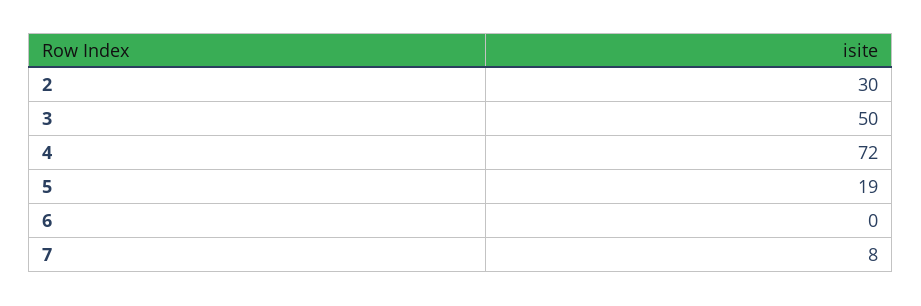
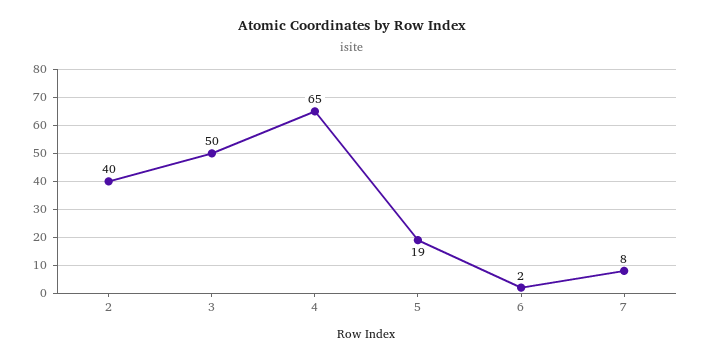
  {
-   "2": 30,
+   "2": 40,
    "3": 50,
-   "4": 72,
+   "4": 65,
    "5": 19,
-   "6": 0,
+   "6": 2,
    "7": 8
  }

